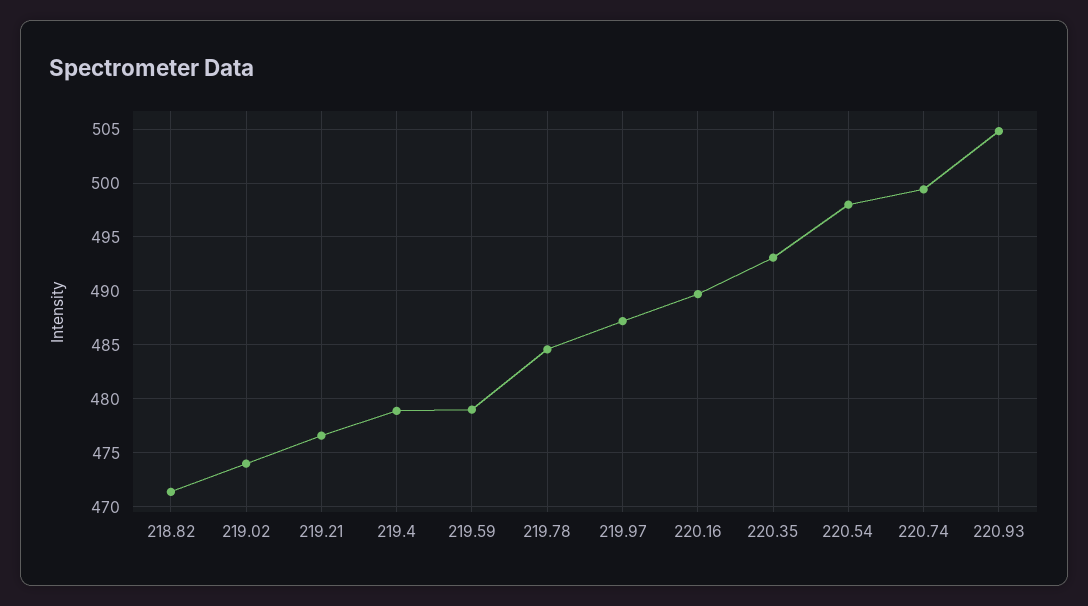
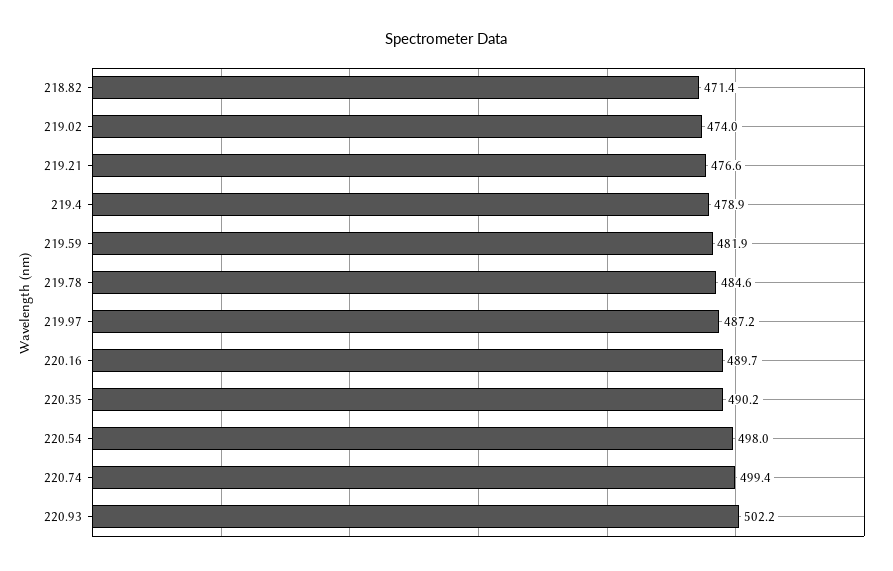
  {
    "218.82": 471.4,
    "219.02": 474,
    "219.21": 476.6,
    "219.4": 478.9,
-   "219.59": 479,
+   "219.59": 481.9,
    "219.78": 484.6,
    "219.97": 487.2,
    "220.16": 489.7,
-   "220.35": 493,
+   "220.35": 490.2,
    "220.54": 498,
    "220.74": 499.4,
-   "220.93": 505
+   "220.93": 502.2
  }

